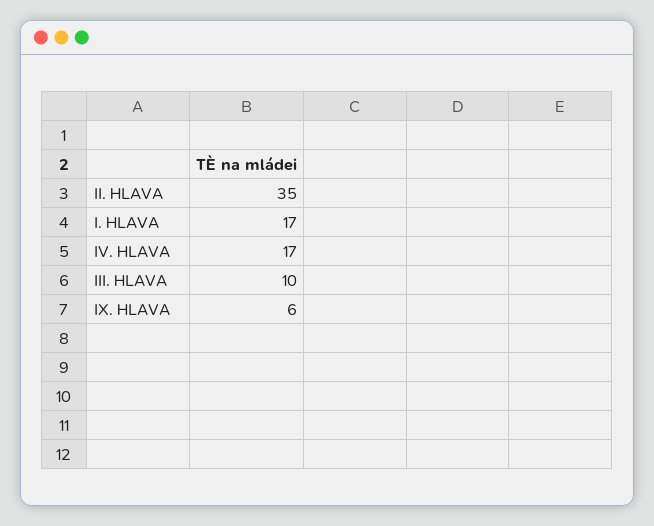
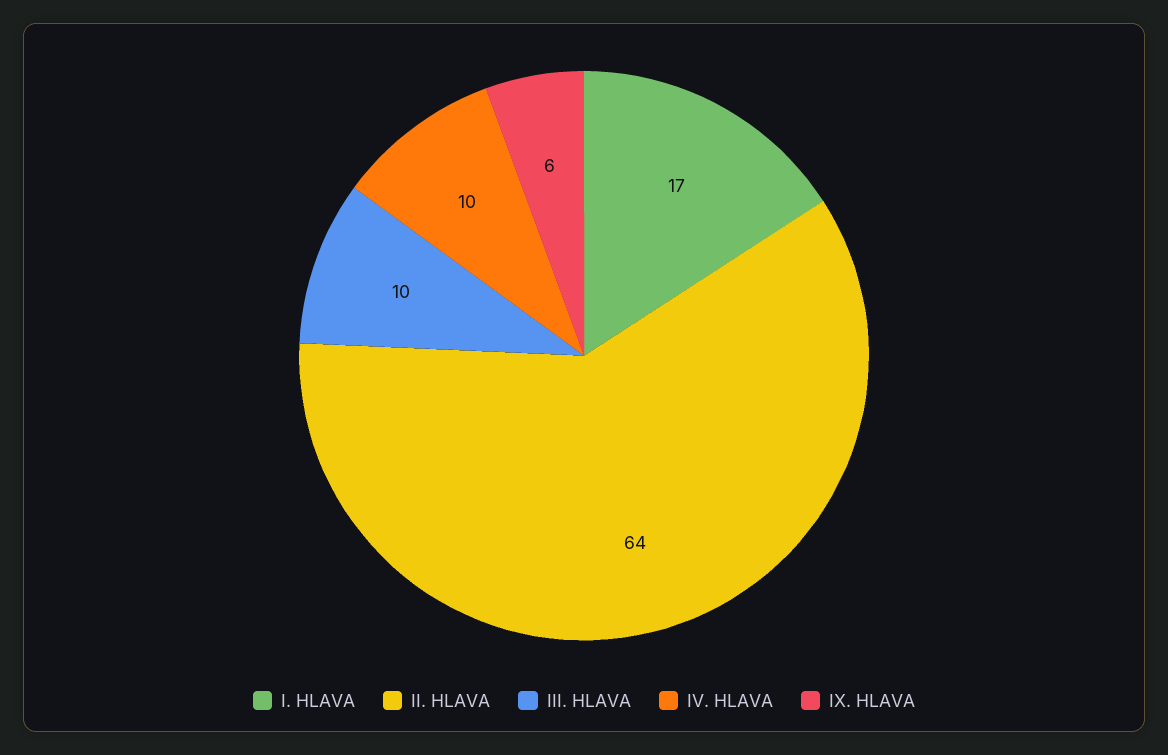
  {
-   "II. HLAVA": 35,
+   "II. HLAVA": 64,
    "I. HLAVA": 17,
-   "IV. HLAVA": 17,
+   "IV. HLAVA": 10,
    "III. HLAVA": 10,
    "IX. HLAVA": 6
  }

